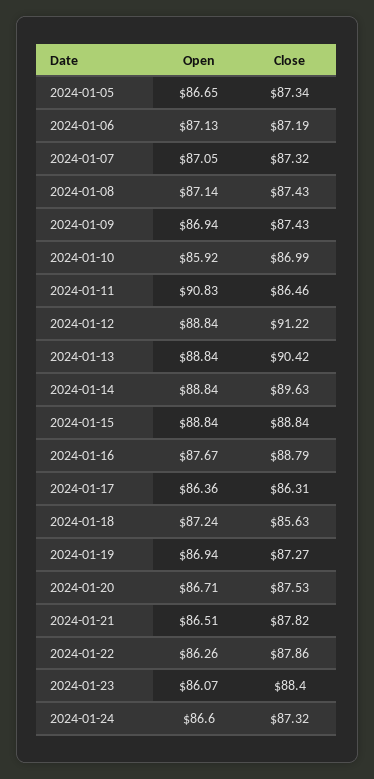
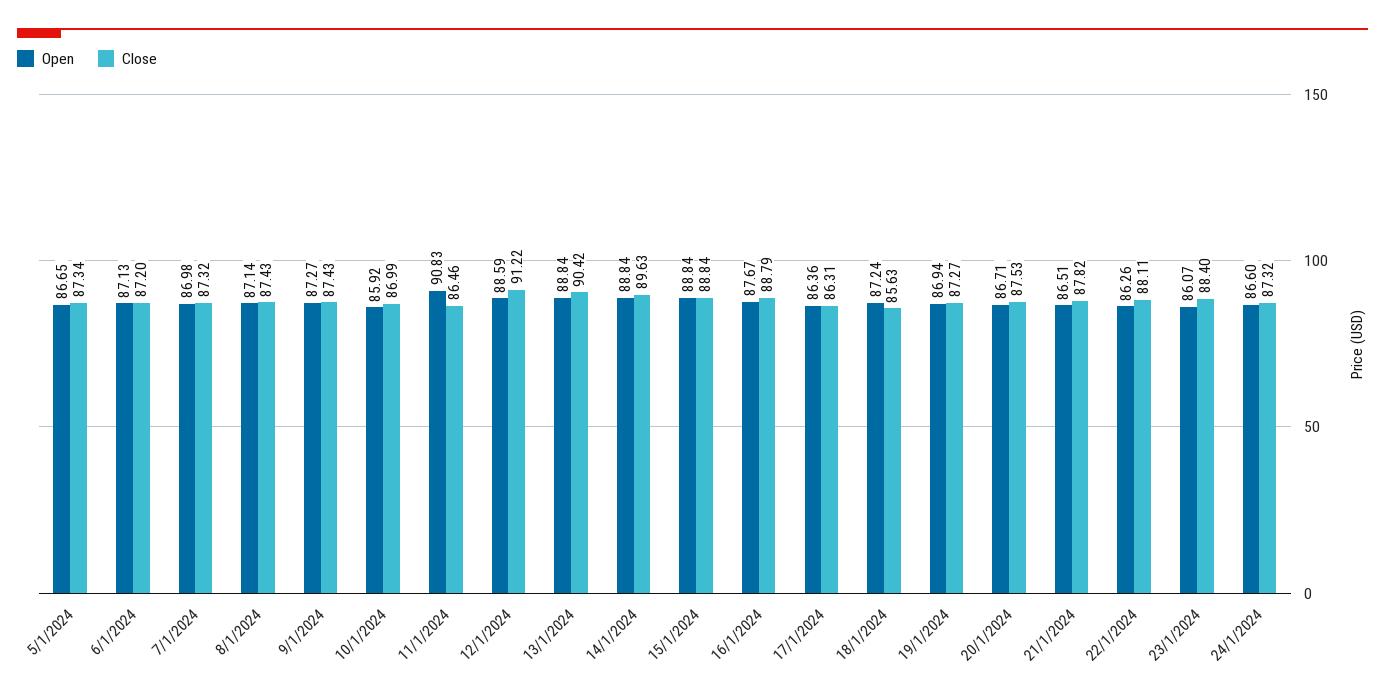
  {
    "Open": {
      "2024-01-05": 86.65,
      "2024-01-06": 87.13,
-     "2024-01-07": 87.05,
+     "2024-01-07": 86.98,
      "2024-01-08": 87.14,
-     "2024-01-09": 86.94,
+     "2024-01-09": 87.27,
      "2024-01-10": 85.92,
      "2024-01-11": 90.83,
-     "2024-01-12": 88.84,
+     "2024-01-12": 88.59,
      "2024-01-13": 88.84,
      "2024-01-14": 88.84,
      "2024-01-15": 88.84,
      "2024-01-16": 87.67,
      "2024-01-17": 86.36,
      "2024-01-18": 87.24,
      "2024-01-19": 86.94,
      "2024-01-20": 86.71,
      "2024-01-21": 86.51,
      "2024-01-22": 86.26,
      "2024-01-23": 86.07,
      "2024-01-24": 86.6
    },
    "Close": {
      "2024-01-05": 87.34,
-     "2024-01-06": 87.19,
+     "2024-01-06": 87.2,
      "2024-01-07": 87.32,
      "2024-01-08": 87.43,
      "2024-01-09": 87.43,
      "2024-01-10": 86.99,
      "2024-01-11": 86.46,
      "2024-01-12": 91.22,
      "2024-01-13": 90.42,
      "2024-01-14": 89.63,
      "2024-01-15": 88.84,
      "2024-01-16": 88.79,
      "2024-01-17": 86.31,
      "2024-01-18": 85.63,
      "2024-01-19": 87.27,
      "2024-01-20": 87.53,
      "2024-01-21": 87.82,
-     "2024-01-22": 87.86,
+     "2024-01-22": 88.11,
      "2024-01-23": 88.4,
      "2024-01-24": 87.32
    }
  }

